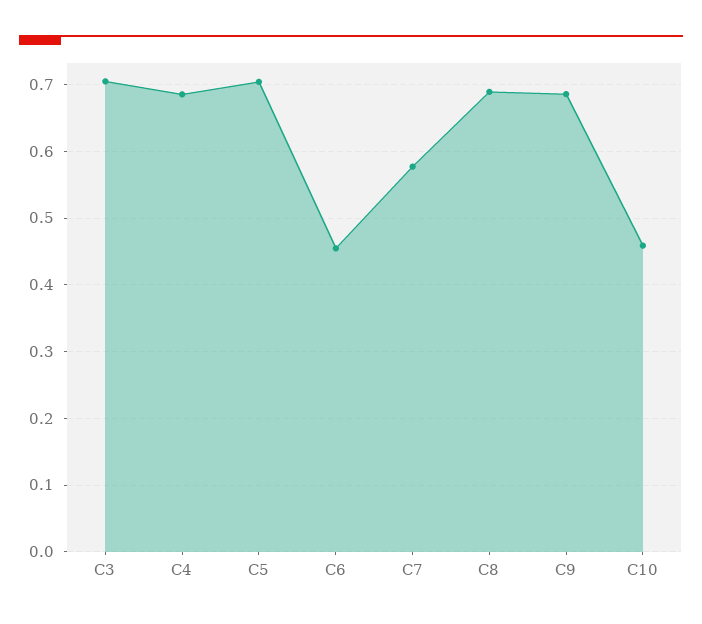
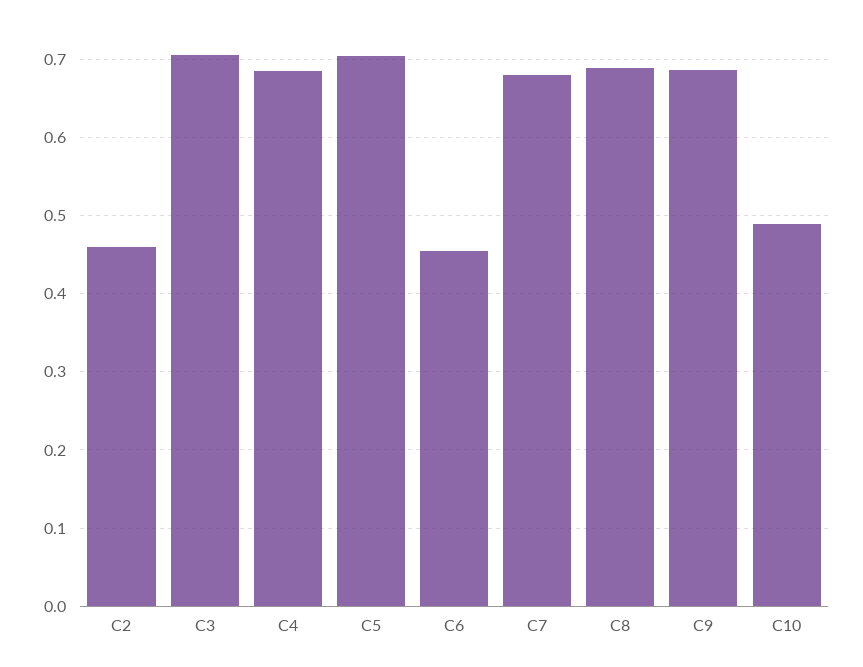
  {
    "C3": 0.7,
    "C4": 0.69,
    "C5": 0.7,
    "C6": 0.45,
-   "C7": 0.58,
+   "C7": 0.68,
    "C8": 0.69,
    "C9": 0.69,
-   "C10": 0.46
+   "C10": 0.49,
+   "C2": 0.46
  }

